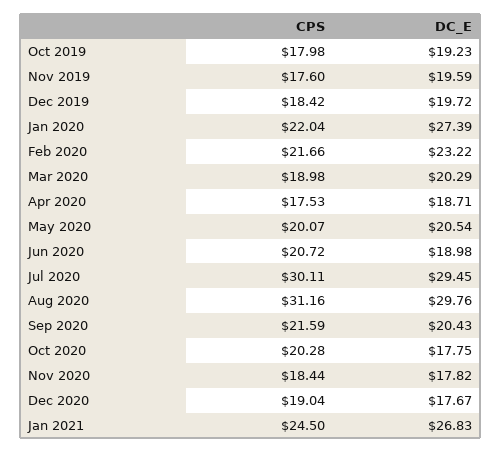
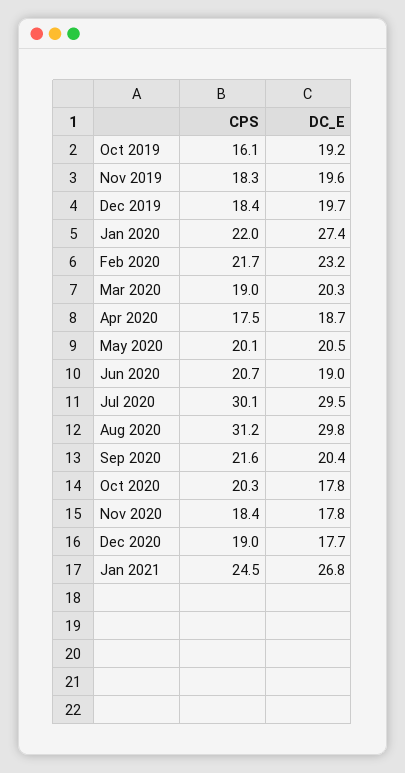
  {
    "CPS": {
-     "Oct 2019": 17.98,
+     "Oct 2019": 16.1,
-     "Nov 2019": 17.6,
+     "Nov 2019": 18.3,
      "Dec 2019": 18.42,
      "Jan 2020": 22.04,
      "Feb 2020": 21.66,
      "Mar 2020": 18.98,
      "Apr 2020": 17.53,
      "May 2020": 20.07,
      "Jun 2020": 20.72,
      "Jul 2020": 30.11,
      "Aug 2020": 31.16,
      "Sep 2020": 21.59,
      "Oct 2020": 20.28,
      "Nov 2020": 18.44,
      "Dec 2020": 19.04,
      "Jan 2021": 24.5
    },
    "DC_E": {
      "Oct 2019": 19.23,
      "Nov 2019": 19.59,
      "Dec 2019": 19.72,
      "Jan 2020": 27.39,
      "Feb 2020": 23.22,
      "Mar 2020": 20.29,
      "Apr 2020": 18.71,
      "May 2020": 20.54,
      "Jun 2020": 18.98,
      "Jul 2020": 29.45,
      "Aug 2020": 29.76,
      "Sep 2020": 20.43,
      "Oct 2020": 17.75,
      "Nov 2020": 17.82,
      "Dec 2020": 17.67,
      "Jan 2021": 26.83
    }
  }

